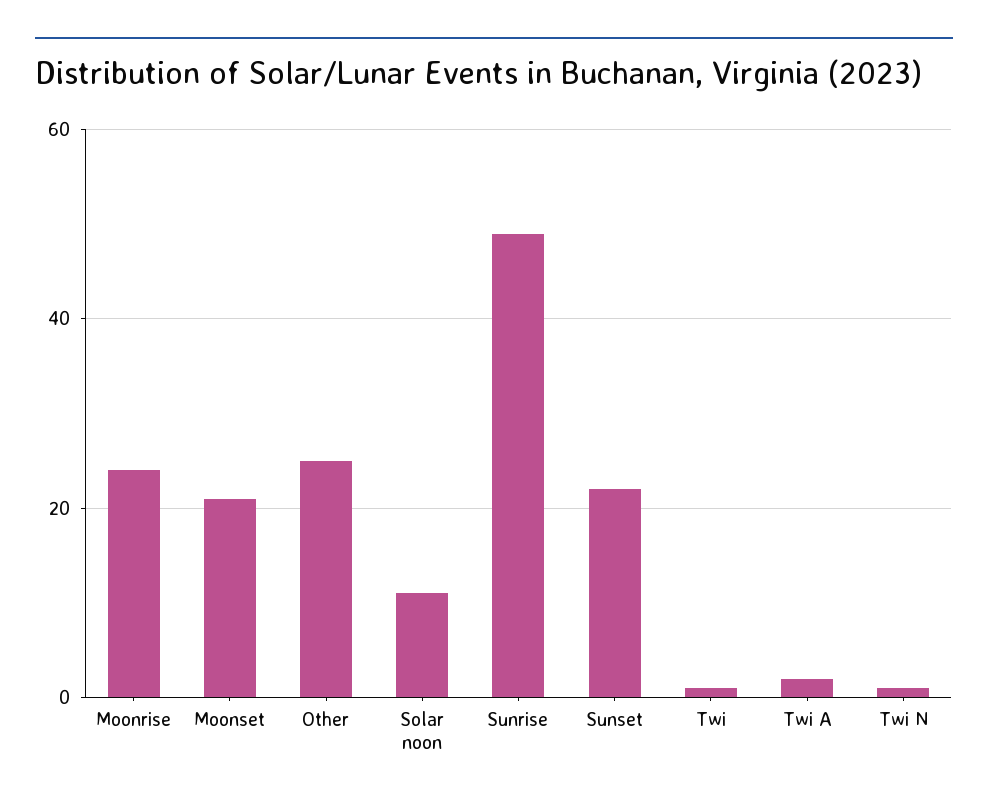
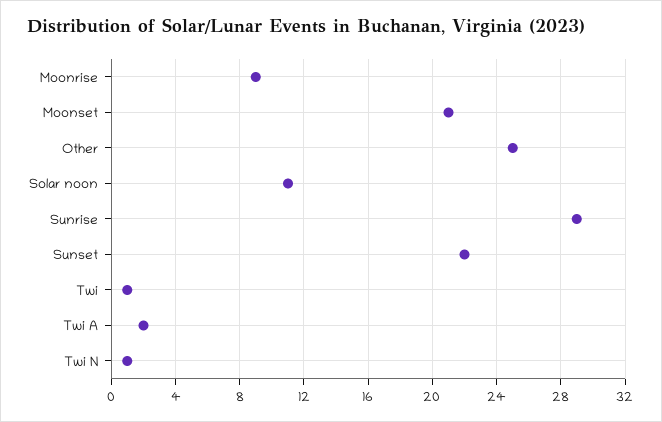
  {
-   "Moonrise": 25,
+   "Moonrise": 9,
    "Moonset": 21,
    "Other": 25,
    "Solar noon": 11,
-   "Sunrise": 50,
+   "Sunrise": 29,
    "Sunset": 22,
    "Twi": 1,
    "Twi A": 2,
    "Twi N": 1
  }

